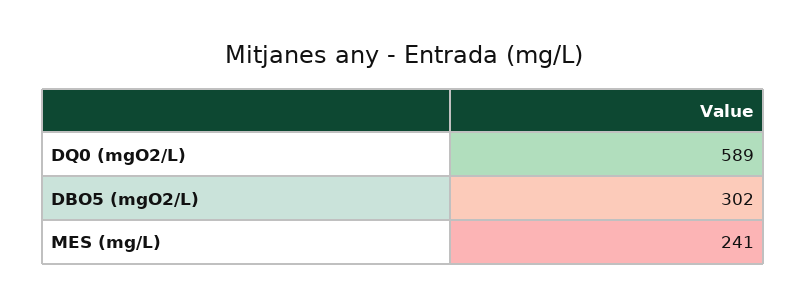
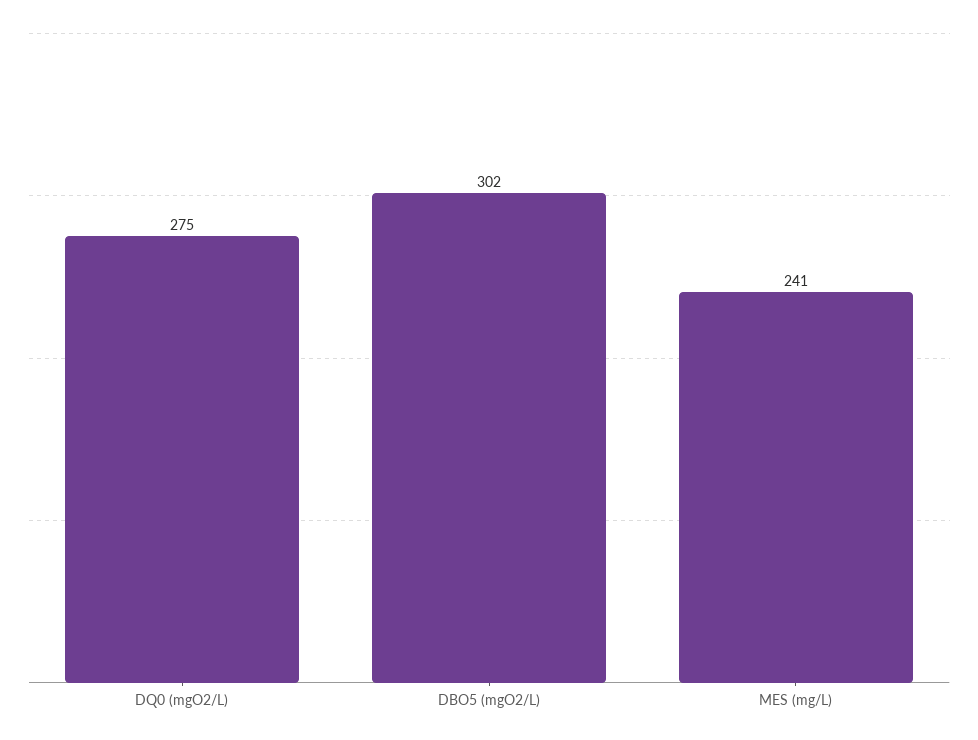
  {
-   "DQ0 (mgO2/L)": 589,
+   "DQ0 (mgO2/L)": 275,
    "DBO5 (mgO2/L)": 302,
    "MES (mg/L)": 241
  }

